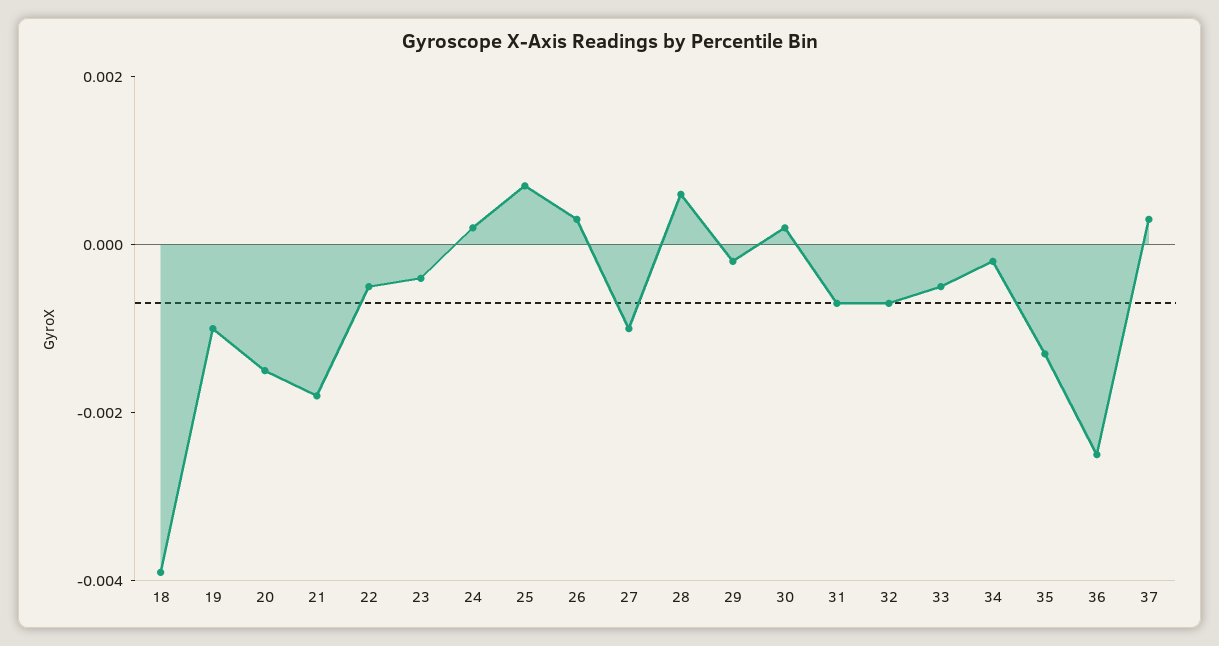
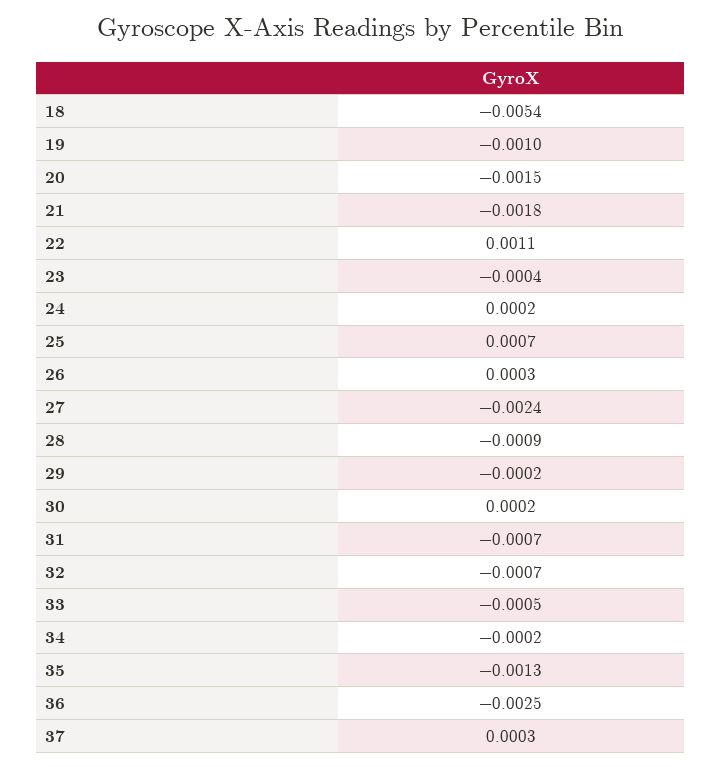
  {
-   "18": -0.004,
+   "18": -0.0054,
    "19": -0.001,
    "20": -0.0015,
    "21": -0.0018,
-   "22": -0.0005,
+   "22": 0.0011,
    "23": -0.0004,
    "24": 0.0002,
    "25": 0.0007,
    "26": 0.0003,
-   "27": -0.001,
+   "27": -0.0024,
-   "28": 0.0005,
+   "28": -0.0009,
    "29": -0.0002,
    "30": 0.0002,
    "31": -0.0007,
    "32": -0.0007,
    "33": -0.0005,
    "34": -0.0002,
    "35": -0.0013,
    "36": -0.0025,
    "37": 0.0003
  }

